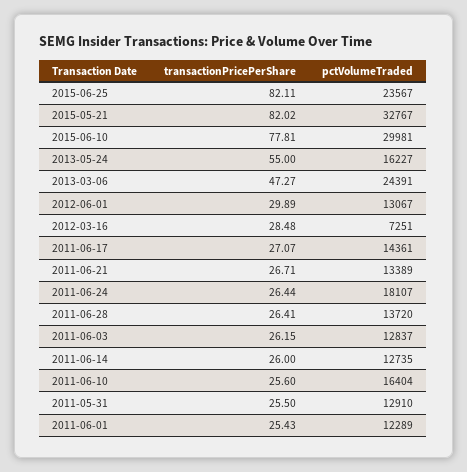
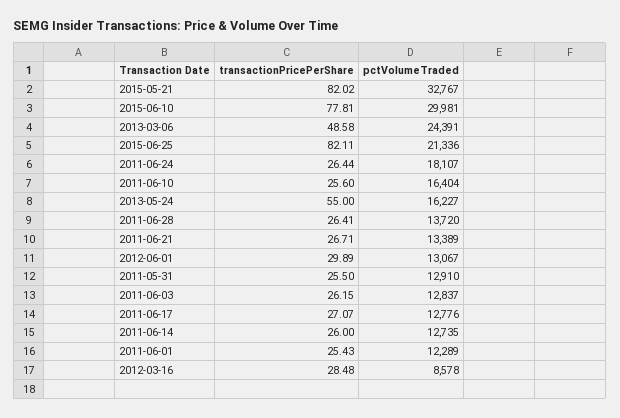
  {
    "transactionPricePerShare": {
      "2015-06-25": 82.11,
      "2015-05-21": 82.02,
      "2015-06-10": 77.81,
      "2013-05-24": 55,
-     "2013-03-06": 47.27,
+     "2013-03-06": 48.58,
      "2012-06-01": 29.89,
      "2012-03-16": 28.48,
      "2011-06-17": 27.07,
      "2011-06-21": 26.71,
      "2011-06-24": 26.44,
      "2011-06-28": 26.41,
      "2011-06-03": 26.15,
      "2011-06-14": 26,
      "2011-06-10": 25.6,
      "2011-05-31": 25.5,
      "2011-06-01": 25.43
    },
    "pctVolumeTraded": {
-     "2015-06-25": 23567,
+     "2015-06-25": 21336,
      "2015-05-21": 32767,
      "2015-06-10": 29981,
      "2013-05-24": 16227,
      "2013-03-06": 24391,
      "2012-06-01": 13067,
-     "2012-03-16": 7251,
+     "2012-03-16": 8578,
-     "2011-06-17": 14361,
+     "2011-06-17": 12776,
      "2011-06-21": 13389,
      "2011-06-24": 18107,
      "2011-06-28": 13720,
      "2011-06-03": 12837,
      "2011-06-14": 12735,
      "2011-06-10": 16404,
      "2011-05-31": 12910,
      "2011-06-01": 12289
    }
  }

